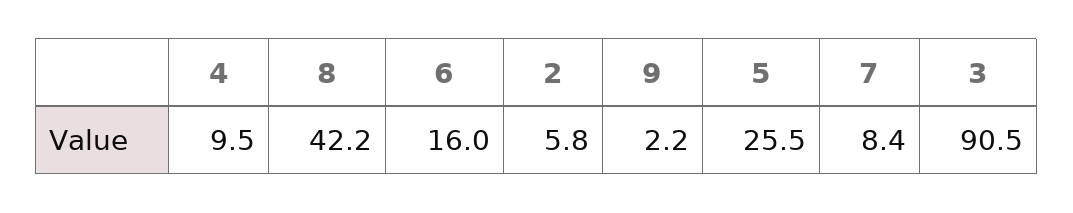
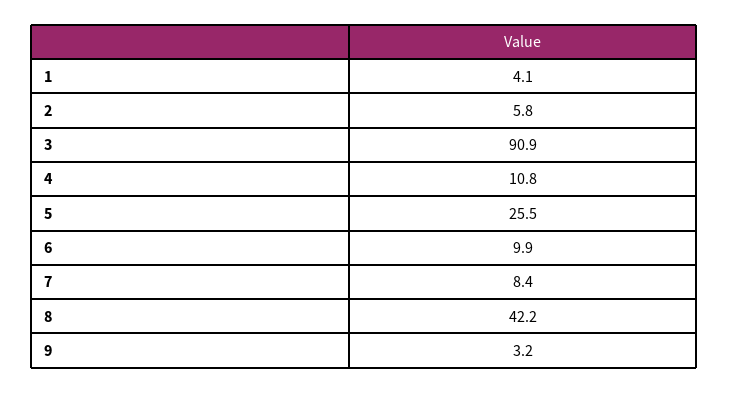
  {
-   "4": 9.5,
+   "4": 10.8,
    "8": 42.2,
-   "6": 16,
+   "6": 9.9,
    "2": 5.8,
-   "9": 2.2,
+   "9": 3.2,
    "5": 25.5,
    "7": 8.4,
-   "3": 90.5
+   "3": 90.9,
+   "1": 4.1
  }

